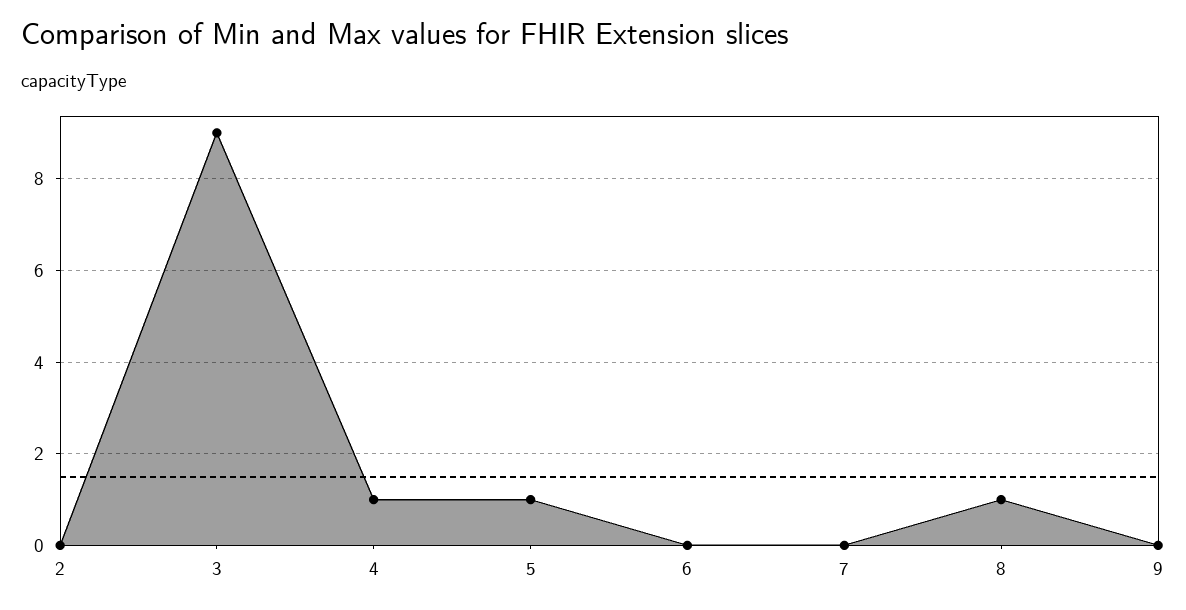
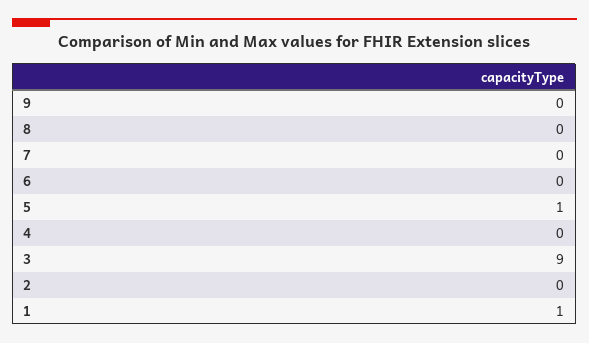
  {
    "2": 0,
    "3": 9,
-   "4": 1,
+   "4": 0,
    "5": 1,
    "6": 0,
    "7": 0,
-   "8": 1,
+   "8": 0,
-   "9": 0
+   "9": 0,
+   "1": 1
  }

